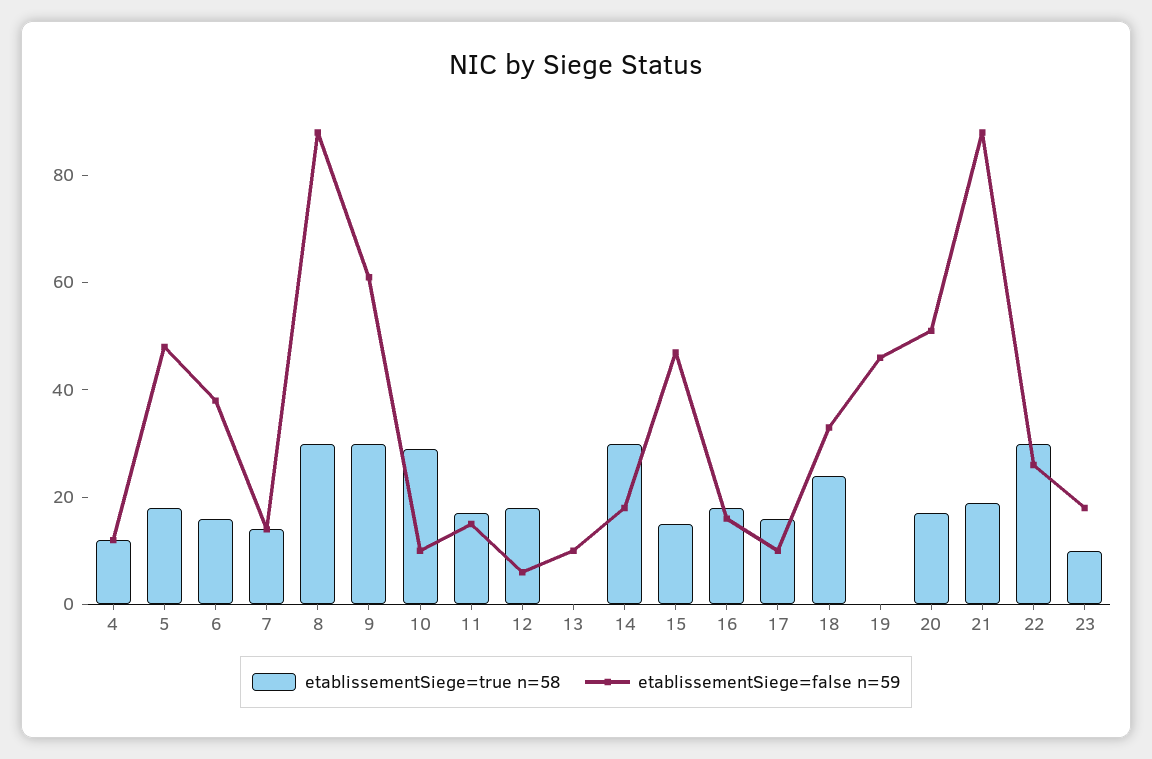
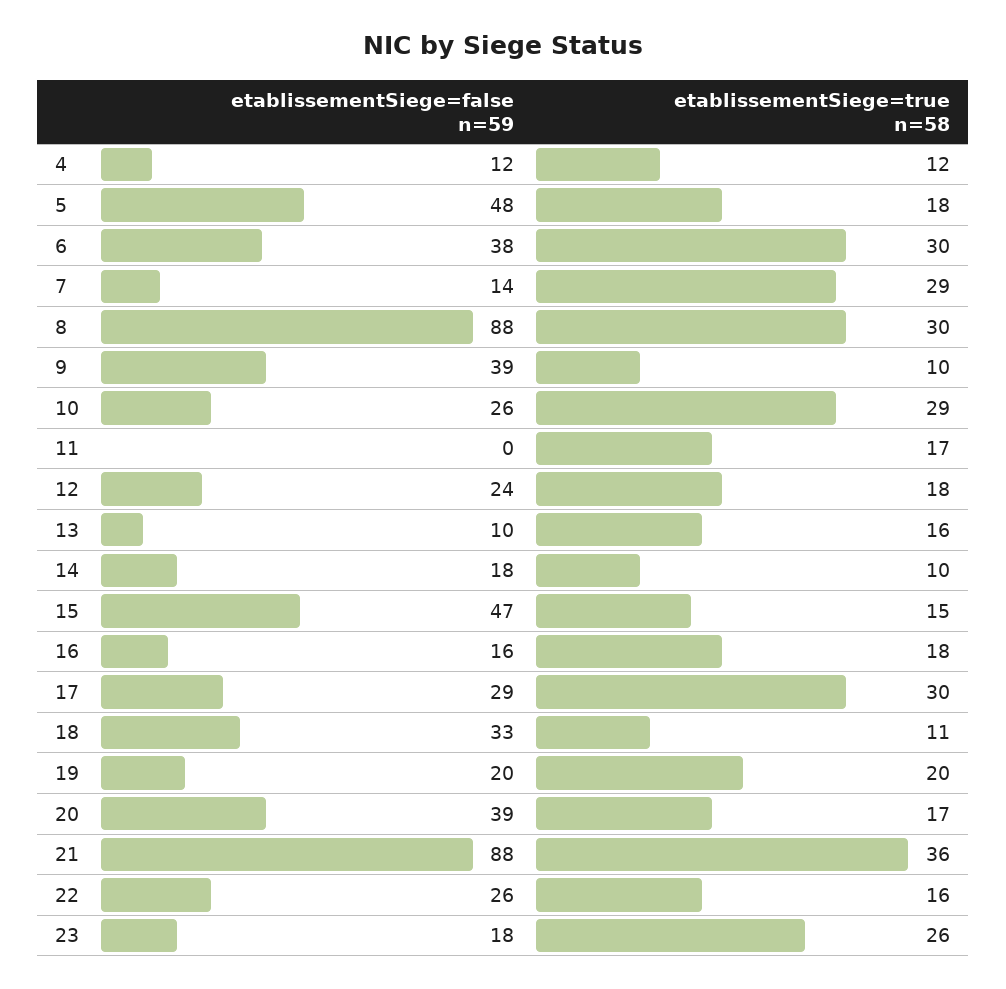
  {
    "etablissementSiege=true n=58": {
      "4": 12,
      "5": 18,
-     "6": 15,
+     "6": 30,
-     "7": 15,
+     "7": 29,
      "8": 30,
-     "9": 30,
+     "9": 10,
      "10": 29,
      "11": 17,
      "12": 18,
-     "13": 0,
+     "13": 16,
-     "14": 30,
+     "14": 10,
      "15": 15,
      "16": 18,
-     "17": 15,
+     "17": 30,
-     "18": 25,
+     "18": 11,
-     "19": 0,
+     "19": 20,
      "20": 17,
-     "21": 20,
+     "21": 36,
-     "22": 30,
+     "22": 16,
-     "23": 10
+     "23": 26
    },
    "etablissementSiege=false n=59": {
      "4": 12,
      "5": 48,
      "6": 38,
      "7": 14,
      "8": 88,
-     "9": 60,
+     "9": 39,
-     "10": 10,
+     "10": 26,
-     "11": 15,
+     "11": 0,
-     "12": 5,
+     "12": 24,
      "13": 10,
      "14": 18,
      "15": 47,
      "16": 16,
-     "17": 10,
+     "17": 29,
      "18": 33,
-     "19": 45,
+     "19": 20,
-     "20": 50,
+     "20": 39,
      "21": 88,
      "22": 26,
      "23": 18
    }
  }

